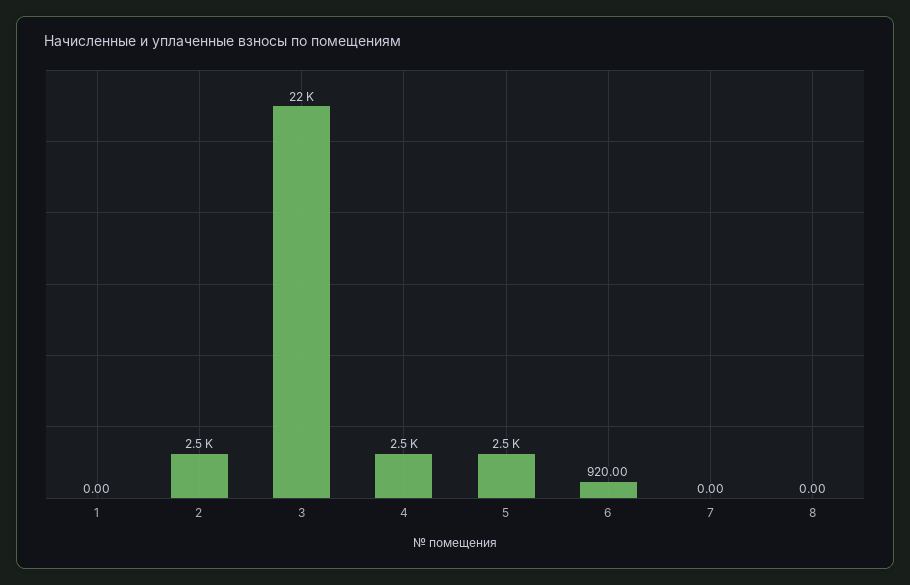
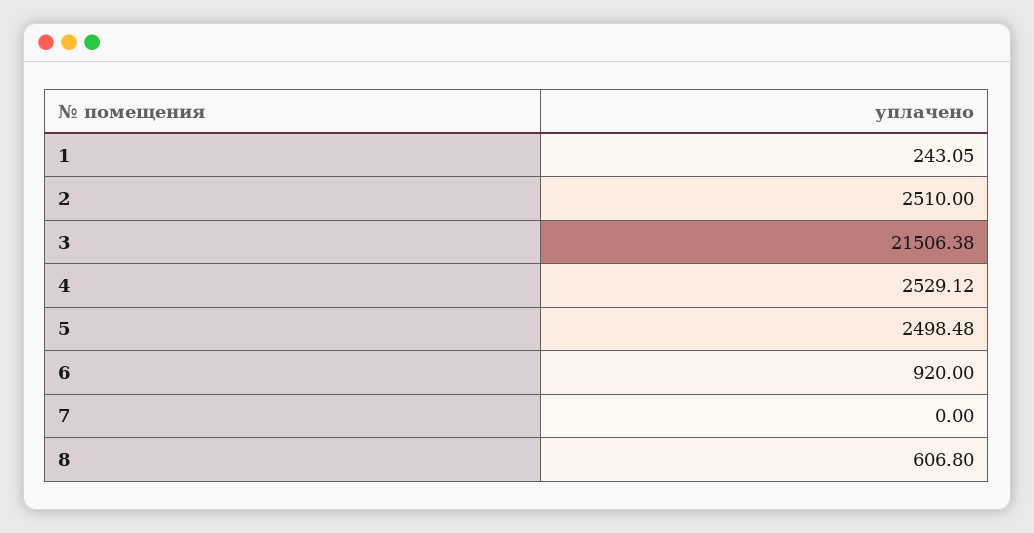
  {
-   "1": 0,
+   "1": 243.05,
    "2": 2510,
    "3": 21506.38,
    "4": 2529.12,
    "5": 2498.48,
    "6": 920,
    "7": 0,
-   "8": 0
+   "8": 606.8
  }

